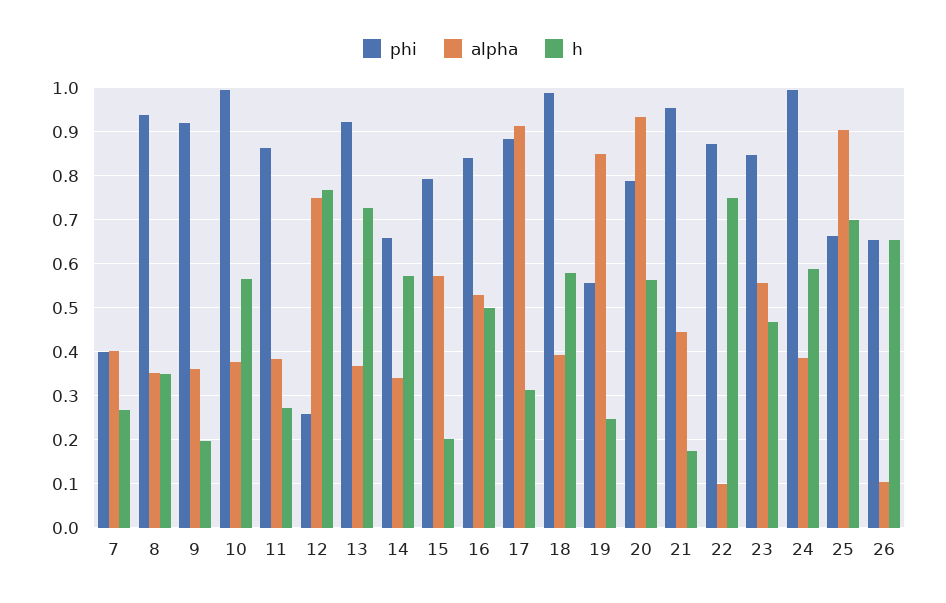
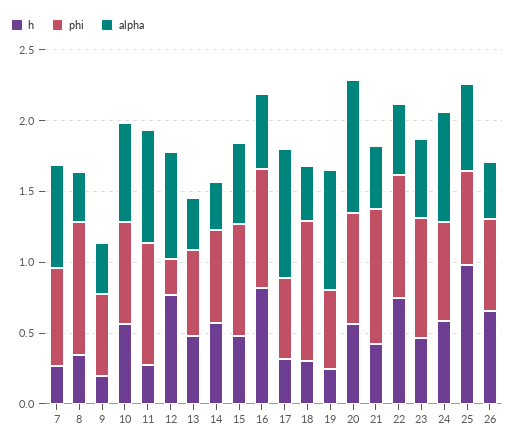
  {
    "phi": {
-     "7": 0.4,
+     "7": 0.7,
      "8": 0.94,
-     "9": 0.92,
+     "9": 0.6,
-     "10": 1,
+     "10": 0.7,
      "11": 0.86,
      "12": 0.26,
-     "13": 0.92,
+     "13": 0.6,
      "14": 0.66,
      "15": 0.8,
      "16": 0.84,
-     "17": 0.88,
+     "17": 0.6,
      "18": 0.98,
      "19": 0.56,
      "20": 0.78,
      "21": 0.96,
      "22": 0.88,
      "23": 0.84,
-     "24": 1,
+     "24": 0.7,
      "25": 0.66,
      "26": 0.66
    },
    "alpha": {
-     "7": 0.4,
+     "7": 0.7,
      "8": 0.36,
      "9": 0.36,
-     "10": 0.38,
+     "10": 0.7,
-     "11": 0.38,
+     "11": 0.8,
      "12": 0.76,
      "13": 0.36,
      "14": 0.34,
      "15": 0.58,
      "16": 0.52,
      "17": 0.92,
      "18": 0.4,
      "19": 0.86,
      "20": 0.94,
      "21": 0.44,
-     "22": 0.1,
+     "22": 0.5,
      "23": 0.56,
-     "24": 0.38,
+     "24": 0.8,
-     "25": 0.9,
+     "25": 0.6,
-     "26": 0.1
+     "26": 0.4
    },
    "h": {
      "7": 0.26,
      "8": 0.34,
      "9": 0.2,
      "10": 0.56,
      "11": 0.28,
      "12": 0.76,
-     "13": 0.72,
+     "13": 0.5,
      "14": 0.58,
-     "15": 0.2,
+     "15": 0.5,
-     "16": 0.5,
+     "16": 0.8,
      "17": 0.32,
-     "18": 0.58,
+     "18": 0.3,
      "19": 0.24,
      "20": 0.56,
-     "21": 0.18,
+     "21": 0.4,
      "22": 0.74,
      "23": 0.46,
      "24": 0.58,
-     "25": 0.7,
+     "25": 1,
      "26": 0.66
    }
  }

